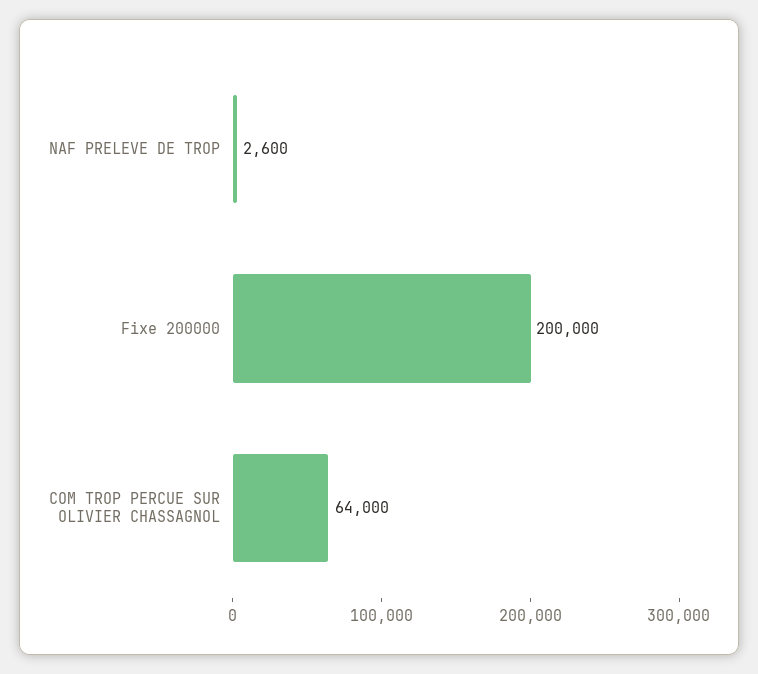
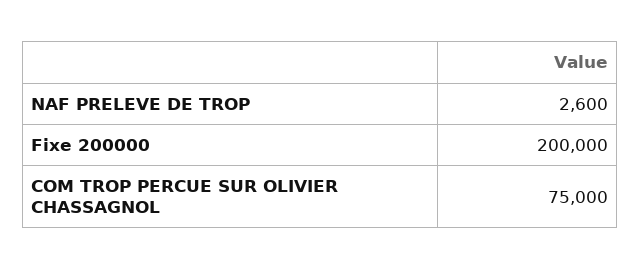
  {
    "NAF PRELEVE DE TROP": 2600,
    "Fixe 200000": 200000,
-   "COM TROP PERCUE SUR OLIVIER CHASSAGNOL": 64000
+   "COM TROP PERCUE SUR OLIVIER CHASSAGNOL": 75000
  }

